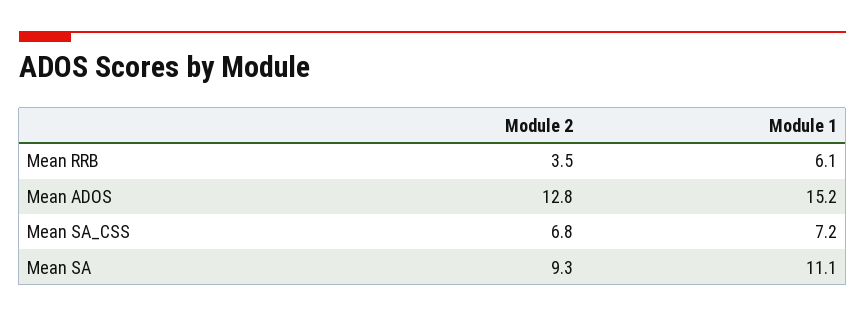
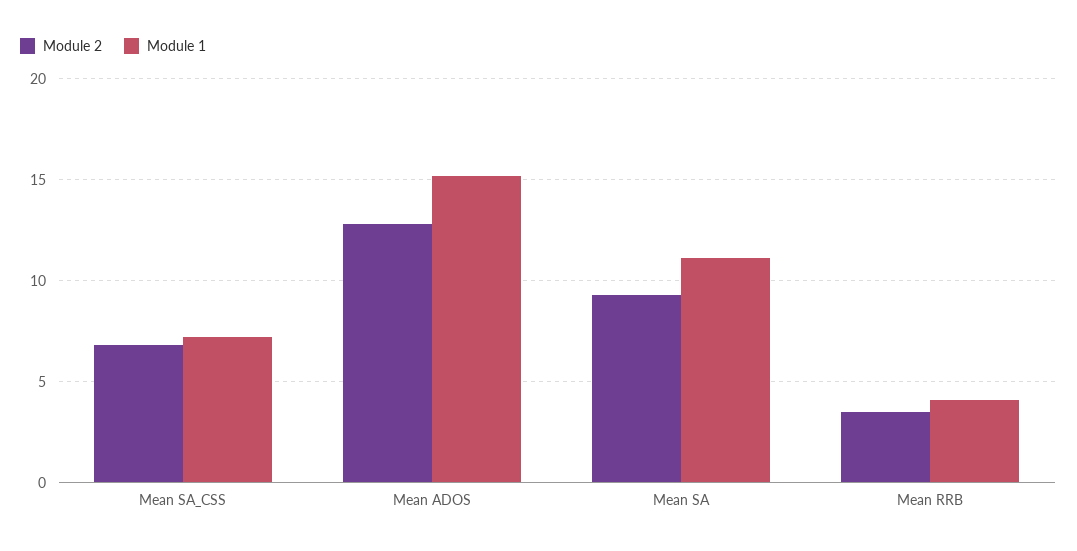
  {
    "Module 2": {
      "Mean RRB": 3.5,
      "Mean ADOS": 12.8,
      "Mean SA_CSS": 6.8,
      "Mean SA": 9.3
    },
    "Module 1": {
-     "Mean RRB": 6.1,
+     "Mean RRB": 4,
      "Mean ADOS": 15.2,
      "Mean SA_CSS": 7.2,
      "Mean SA": 11.1
    }
  }

